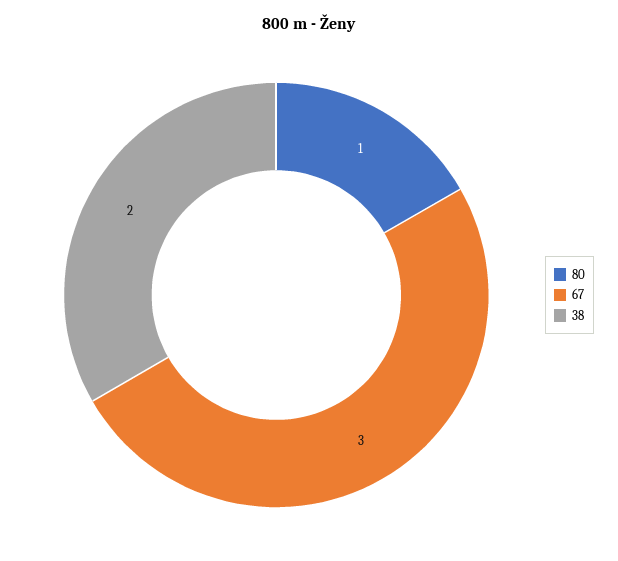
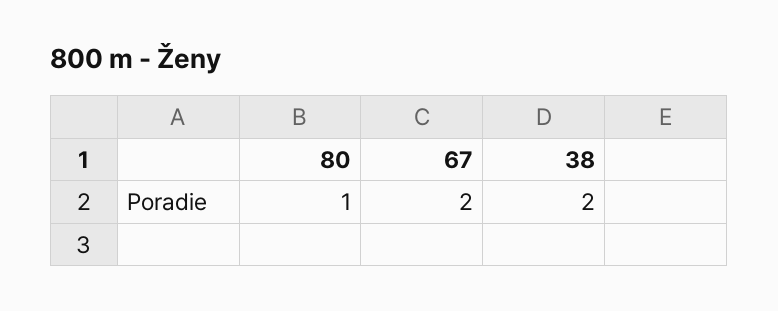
  {
    "80": 1,
-   "67": 3,
+   "67": 2,
    "38": 2
  }

